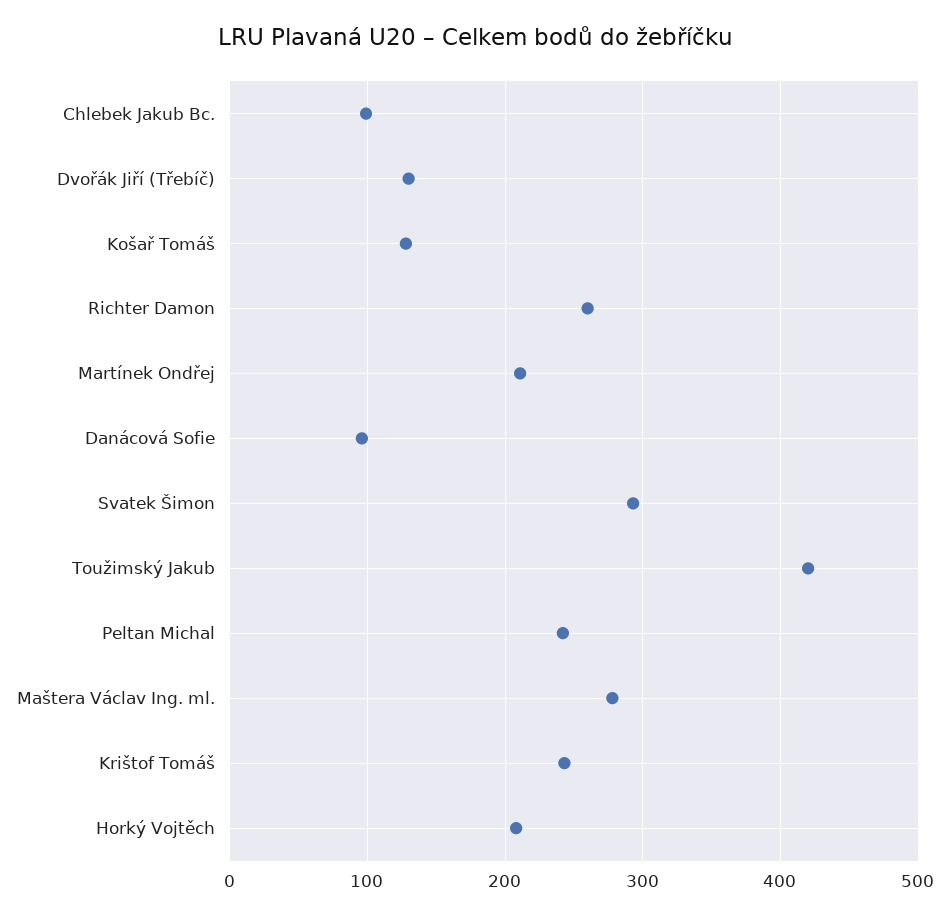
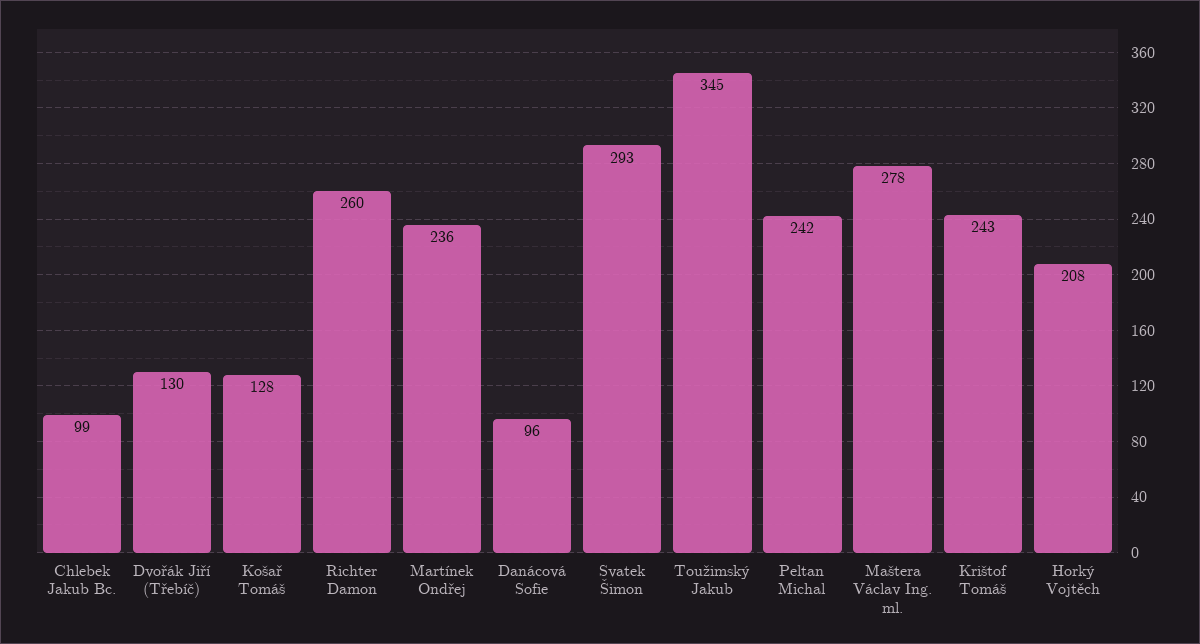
  {
    "Chlebek Jakub Bc.": 99,
    "Dvořák Jiří (Třebíč)": 130,
    "Košař Tomáš": 128,
    "Richter Damon": 260,
-   "Martínek Ondřej": 210,
+   "Martínek Ondřej": 236,
    "Danácová Sofie": 96,
    "Svatek Šimon": 293,
-   "Toužimský Jakub": 420,
+   "Toužimský Jakub": 345,
    "Peltan Michal": 242,
    "Maštera Václav Ing. ml.": 278,
    "Krištof Tomáš": 243,
    "Horký Vojtěch": 208
  }

